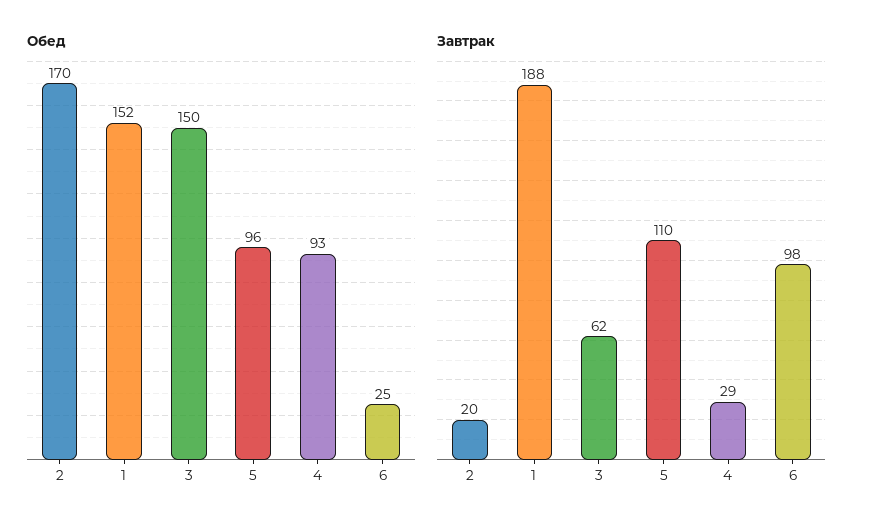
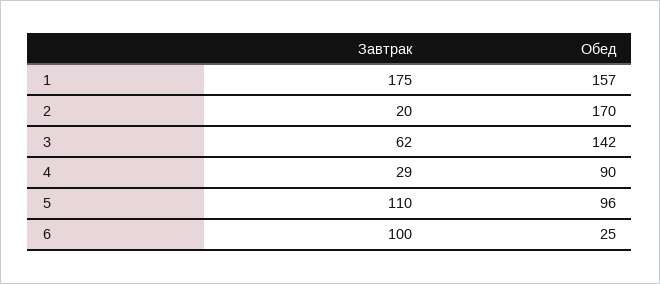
  {
    "Обед": {
      "2": 170,
-     "1": 152,
+     "1": 157,
-     "3": 150,
+     "3": 142,
      "5": 96,
-     "4": 93,
+     "4": 90,
      "6": 25
    },
    "Завтрак": {
      "2": 20,
-     "1": 188,
+     "1": 175,
      "3": 62,
      "5": 110,
      "4": 29,
-     "6": 98
+     "6": 100
    }
  }

